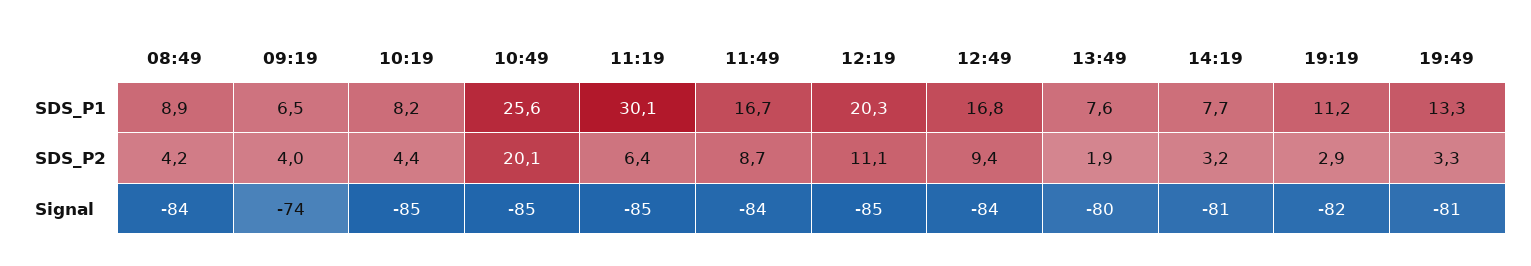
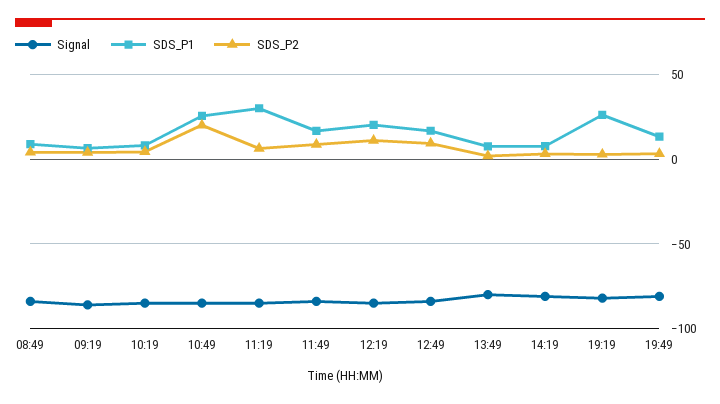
  {
    "SDS_P1": {
      "08:49": 8.9,
      "09:19": 6.5,
      "10:19": 8.2,
      "10:49": 25.6,
      "11:19": 30.1,
      "11:49": 16.7,
      "12:19": 20.3,
      "12:49": 16.8,
      "13:49": 7.6,
      "14:19": 7.7,
-     "19:19": 11.2,
+     "19:19": 25,
      "19:49": 13.3
    },
    "SDS_P2": {
      "08:49": 4.2,
      "09:19": 4,
      "10:19": 4.4,
      "10:49": 20.1,
      "11:19": 6.4,
      "11:49": 8.7,
      "12:19": 11.1,
      "12:49": 9.4,
      "13:49": 1.9,
      "14:19": 3.2,
      "19:19": 2.9,
      "19:49": 3.3
    },
    "Signal": {
      "08:49": -84,
-     "09:19": -74,
+     "09:19": -85,
      "10:19": -85,
      "10:49": -85,
      "11:19": -85,
      "11:49": -84,
      "12:19": -85,
      "12:49": -84,
      "13:49": -80,
      "14:19": -81,
      "19:19": -82,
      "19:49": -81
    }
  }

